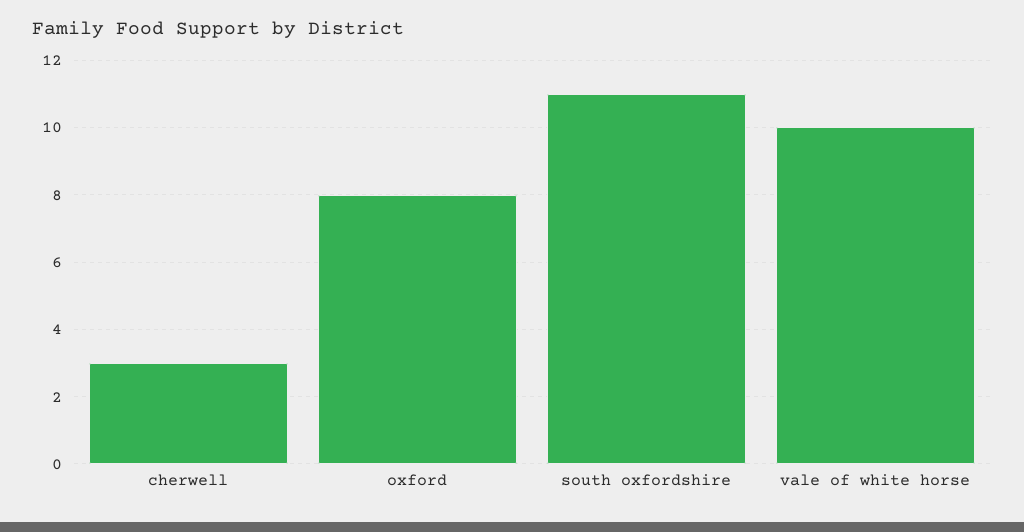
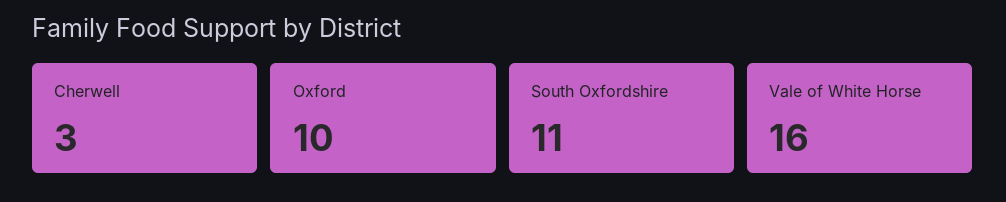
  {
    "cherwell": 3,
-   "oxford": 8,
+   "oxford": 10,
    "south oxfordshire": 11,
-   "vale of white horse": 10
+   "vale of white horse": 16
  }

